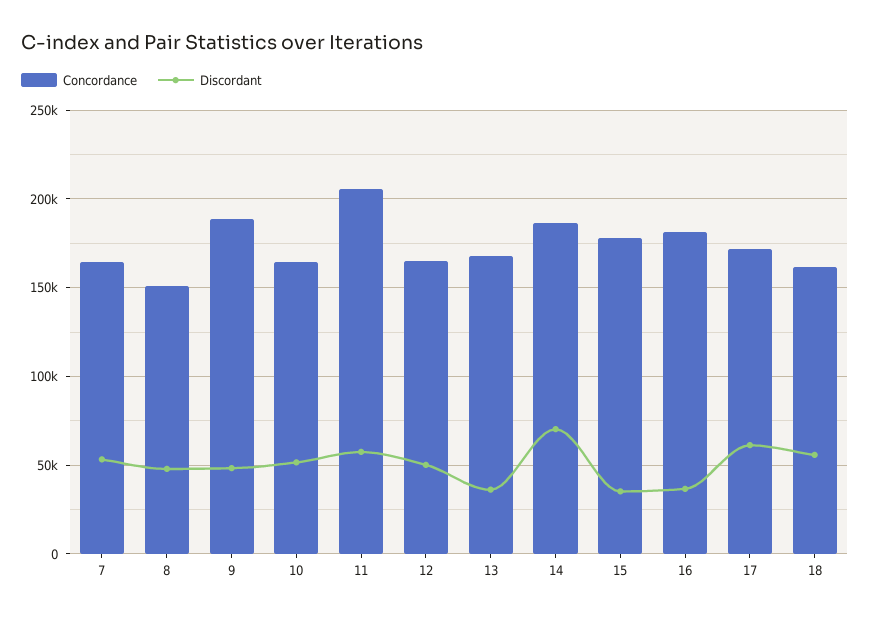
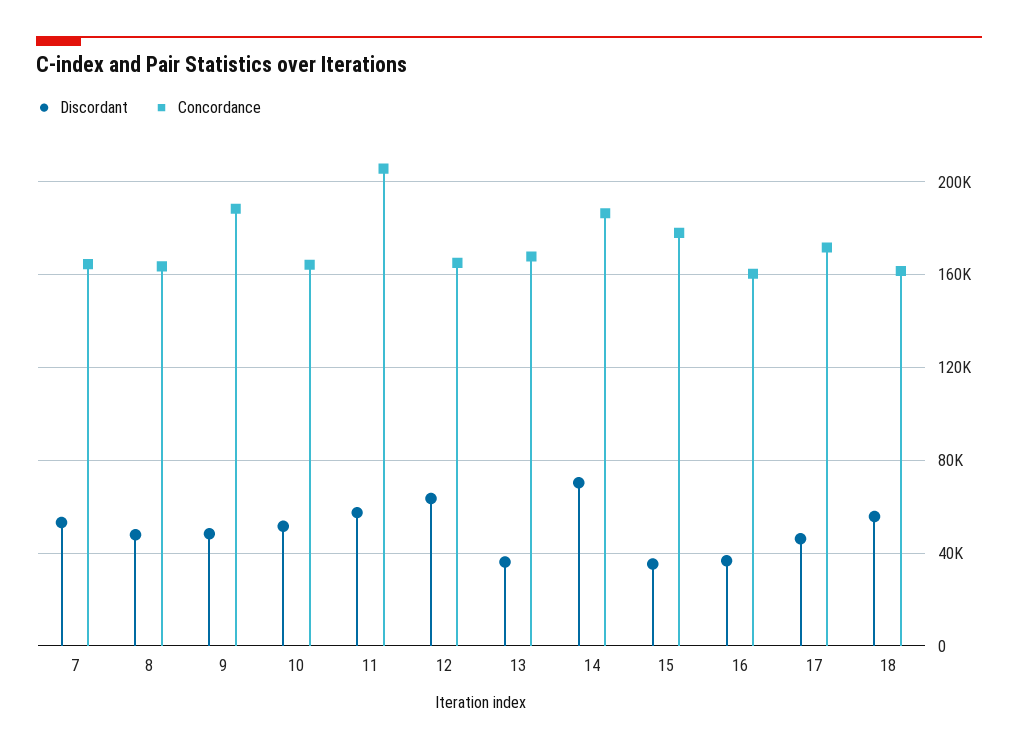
  {
    "Concordance": {
      "7": 165000,
-     "8": 150000,
+     "8": 165000,
      "9": 190000,
      "10": 165000,
      "11": 205000,
      "12": 165000,
      "13": 170000,
      "14": 185000,
      "15": 180000,
-     "16": 180000,
+     "16": 160000,
      "17": 170000,
      "18": 160000
    },
    "Discordant": {
      "7": 55000,
      "8": 50000,
      "9": 50000,
      "10": 50000,
      "11": 55000,
-     "12": 50000,
+     "12": 65000,
      "13": 35000,
      "14": 70000,
      "15": 35000,
      "16": 35000,
-     "17": 60000,
+     "17": 45000,
      "18": 55000
    }
  }

